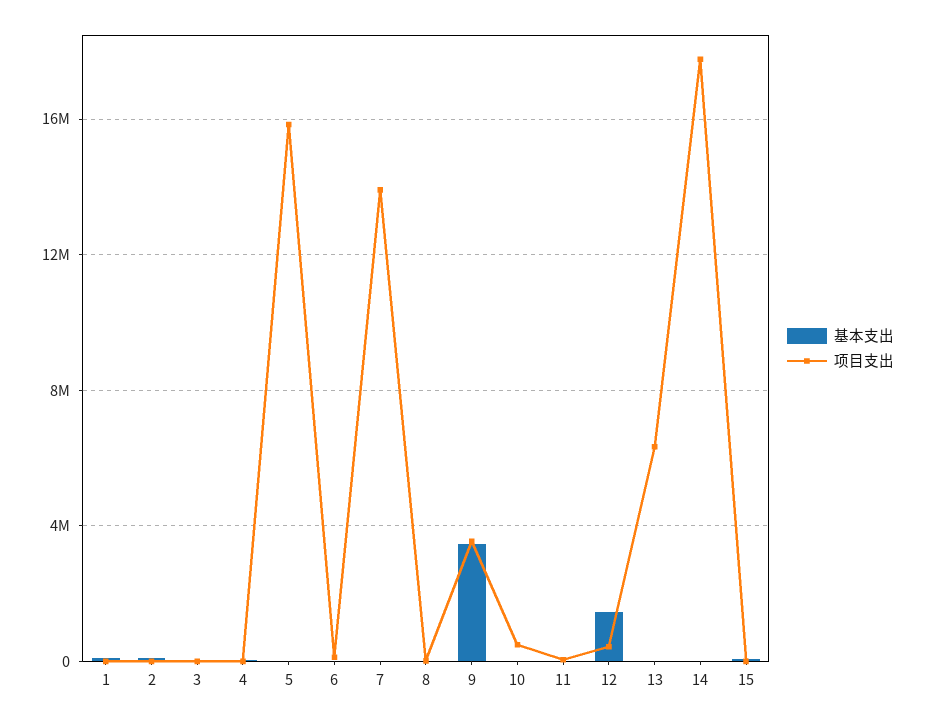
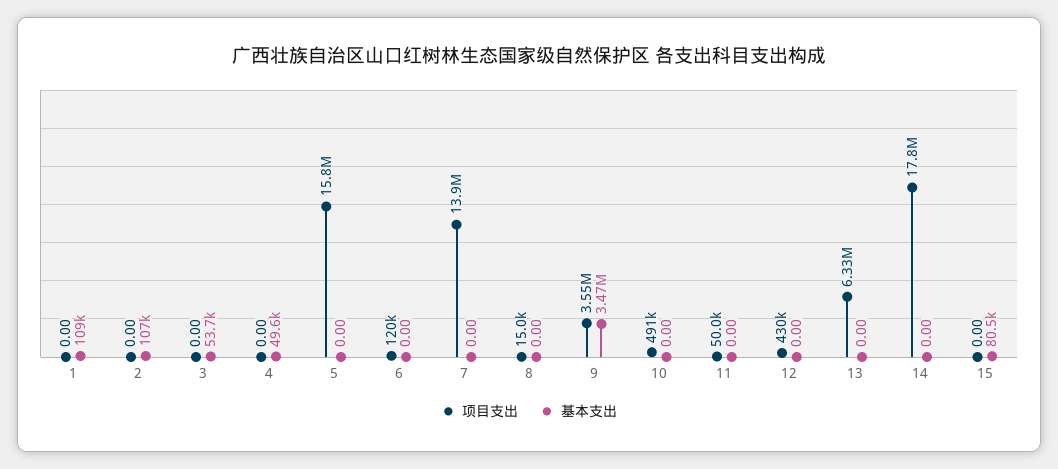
  {
    "基本支出": {
      "1": 109000,
      "2": 107000,
      "3": 53700,
      "4": 49600,
      "5": 0,
      "6": 0,
      "7": 0,
      "8": 0,
      "9": 3470000,
      "10": 0,
      "11": 0,
-     "12": 1500000,
+     "12": 0,
      "13": 0,
      "14": 0,
      "15": 80500
    },
    "项目支出": {
      "1": 0,
      "2": 0,
      "3": 0,
      "4": 0,
      "5": 15800000,
      "6": 120000,
      "7": 13900000,
      "8": 15000,
      "9": 3550000,
      "10": 491000,
      "11": 50000,
      "12": 430000,
      "13": 6330000,
      "14": 17800000,
      "15": 0
    }
  }

